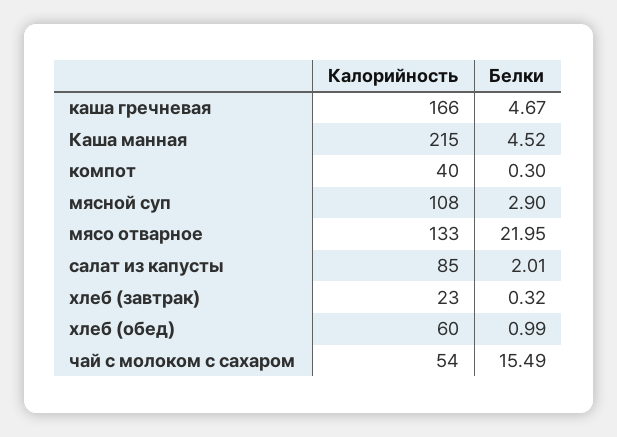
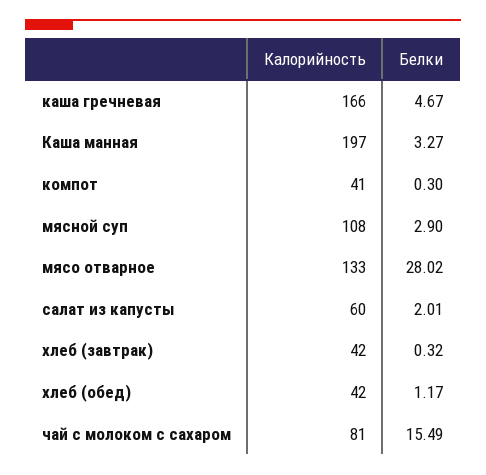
  {
    "Калорийность": {
      "каша гречневая": 166,
-     "Каша манная": 215,
+     "Каша манная": 197,
-     "компот": 40,
+     "компот": 41,
      "мясной суп": 108,
      "мясо отварное": 133,
-     "салат из капусты": 85,
+     "салат из капусты": 60,
-     "хлеб (завтрак)": 23,
+     "хлеб (завтрак)": 42,
-     "хлеб (обед)": 60,
+     "хлеб (обед)": 42,
-     "чай с молоком с сахаром": 54
+     "чай с молоком с сахаром": 81
    },
    "Белки": {
      "каша гречневая": 4.67,
-     "Каша манная": 4.52,
+     "Каша манная": 3.27,
      "компот": 0.3,
      "мясной суп": 2.9,
-     "мясо отварное": 21.95,
+     "мясо отварное": 28.02,
      "салат из капусты": 2.01,
      "хлеб (завтрак)": 0.32,
-     "хлеб (обед)": 0.99,
+     "хлеб (обед)": 1.17,
      "чай с молоком с сахаром": 15.49
    }
  }

